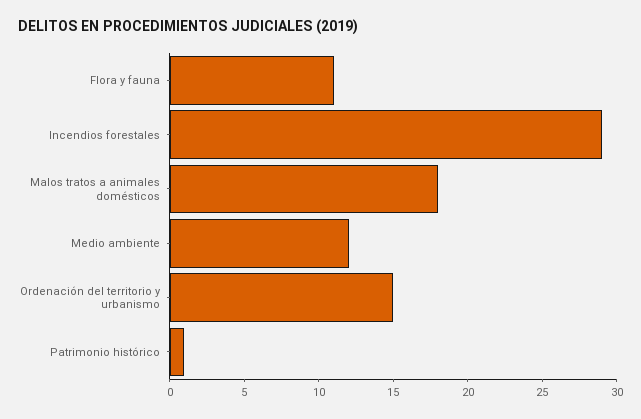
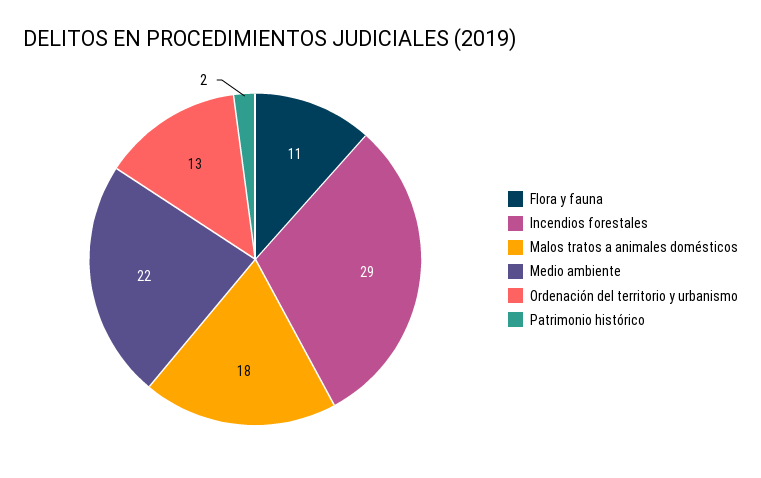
  {
    "Flora y fauna": 11,
    "Incendios forestales": 29,
    "Malos tratos a animales domésticos": 18,
-   "Medio ambiente": 12,
+   "Medio ambiente": 22,
-   "Ordenación del territorio y urbanismo": 15,
+   "Ordenación del territorio y urbanismo": 13,
-   "Patrimonio histórico": 1
+   "Patrimonio histórico": 2
  }

